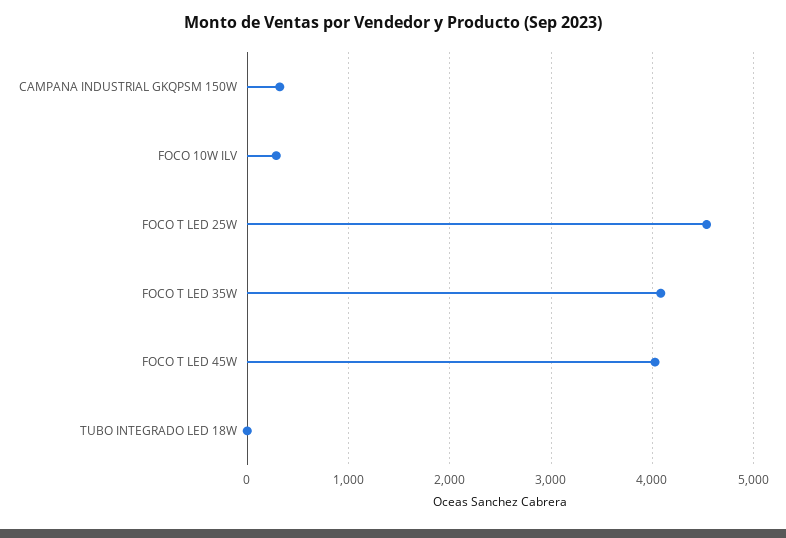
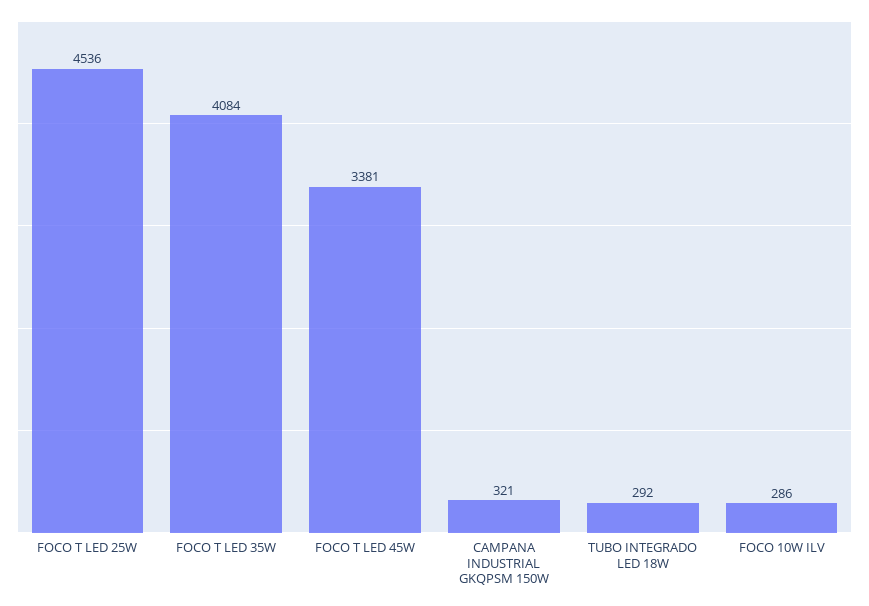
  {
    "CAMPANA INDUSTRIAL GKQPSM 150W": 321,
    "FOCO 10W ILV": 286,
    "FOCO T LED 25W": 4536,
    "FOCO T LED 35W": 4084,
-   "FOCO T LED 45W": 4000,
+   "FOCO T LED 45W": 3381,
-   "TUBO INTEGRADO LED 18W": 0
+   "TUBO INTEGRADO LED 18W": 292
  }

